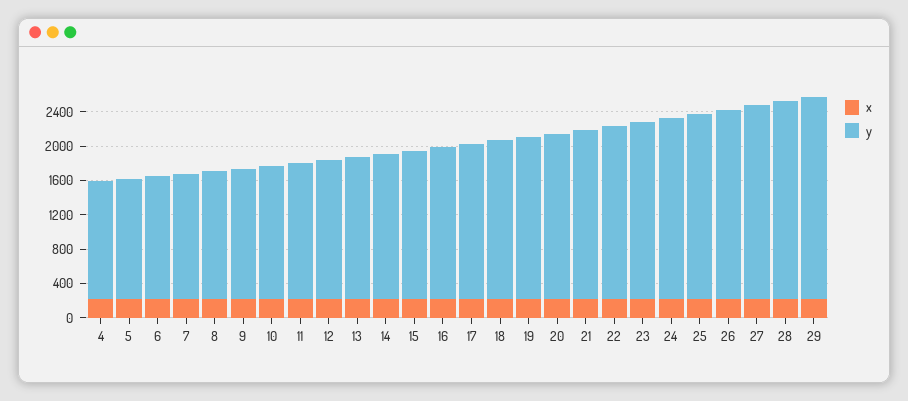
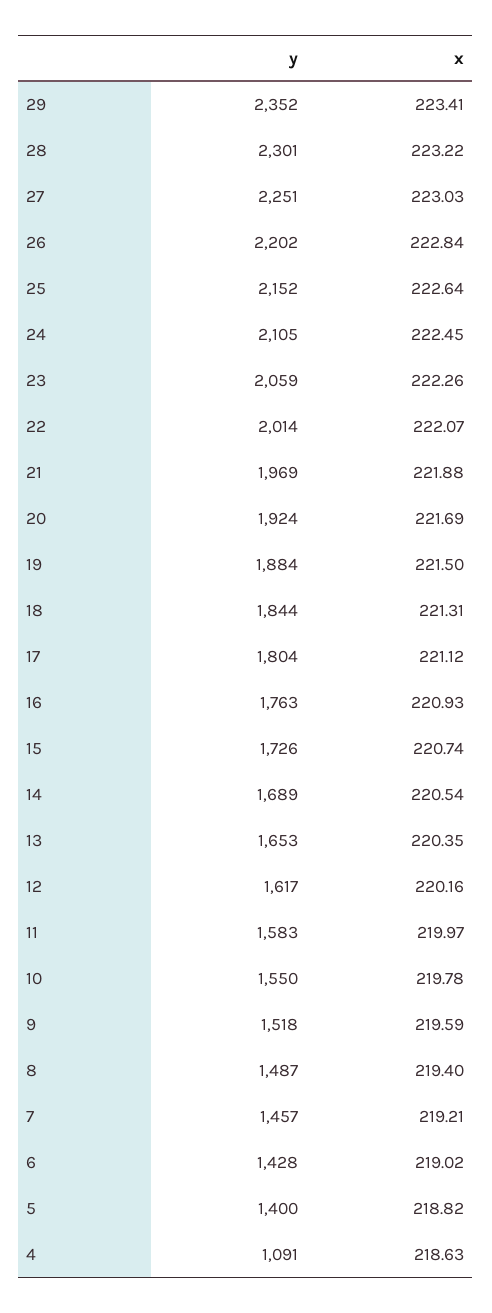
  {
    "x": {
      "4": 218.63,
      "5": 218.82,
      "6": 219.02,
      "7": 219.21,
      "8": 219.4,
      "9": 219.59,
      "10": 219.78,
      "11": 219.97,
      "12": 220.16,
      "13": 220.35,
      "14": 220.54,
      "15": 220.74,
      "16": 220.93,
      "17": 221.12,
      "18": 221.31,
      "19": 221.5,
      "20": 221.69,
      "21": 221.88,
      "22": 222.07,
      "23": 222.26,
      "24": 222.45,
      "25": 222.64,
      "26": 222.84,
      "27": 223.03,
      "28": 223.22,
      "29": 223.41
    },
    "y": {
-     "4": 1400,
+     "4": 1091,
      "5": 1400,
      "6": 1428,
      "7": 1457,
      "8": 1487,
      "9": 1518,
      "10": 1550,
      "11": 1583,
      "12": 1617,
      "13": 1653,
      "14": 1689,
      "15": 1726,
      "16": 1763,
      "17": 1804,
      "18": 1844,
      "19": 1884,
      "20": 1924,
      "21": 1969,
      "22": 2014,
      "23": 2059,
      "24": 2105,
      "25": 2152,
      "26": 2202,
      "27": 2251,
      "28": 2301,
      "29": 2352
    }
  }

